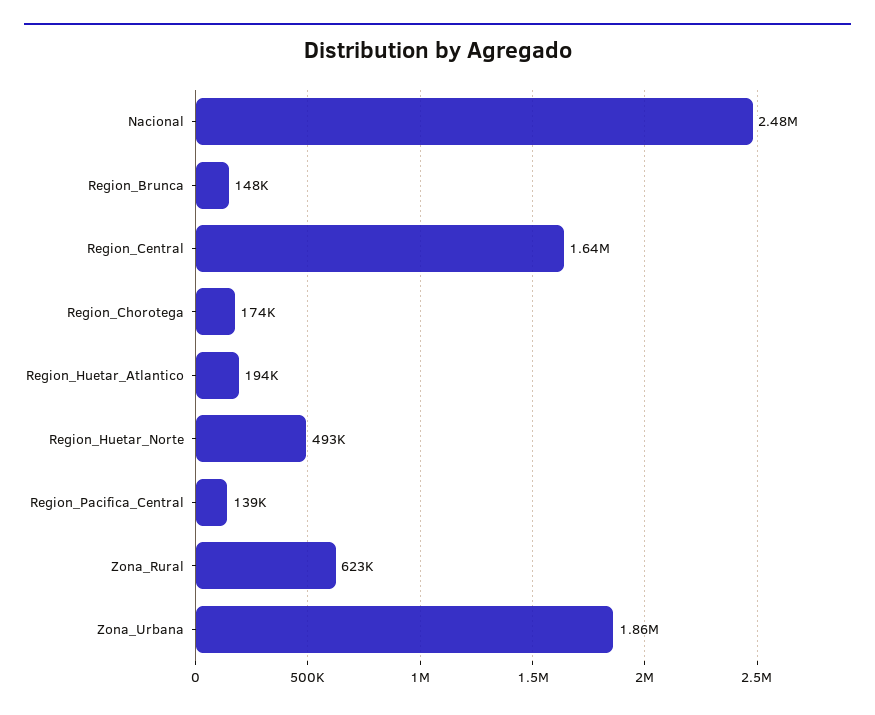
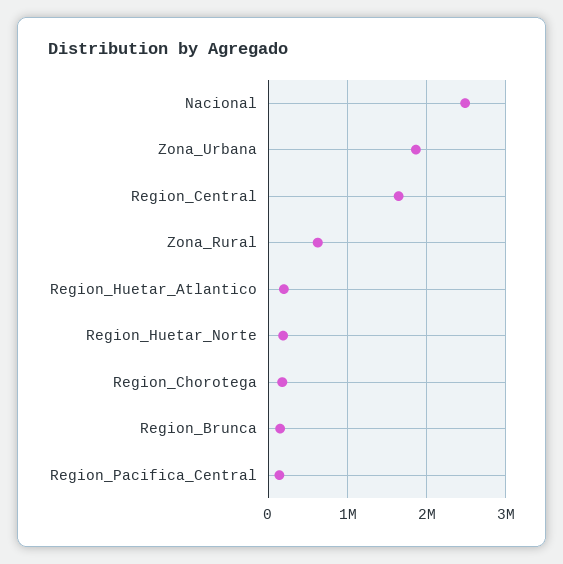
  {
    "Nacional": 2480000,
    "Region_Brunca": 148000,
    "Region_Central": 1640000,
    "Region_Chorotega": 174000,
    "Region_Huetar_Atlantico": 194000,
-   "Region_Huetar_Norte": 493000,
+   "Region_Huetar_Norte": 200000,
    "Region_Pacifica_Central": 139000,
    "Zona_Rural": 623000,
    "Zona_Urbana": 1860000
  }

